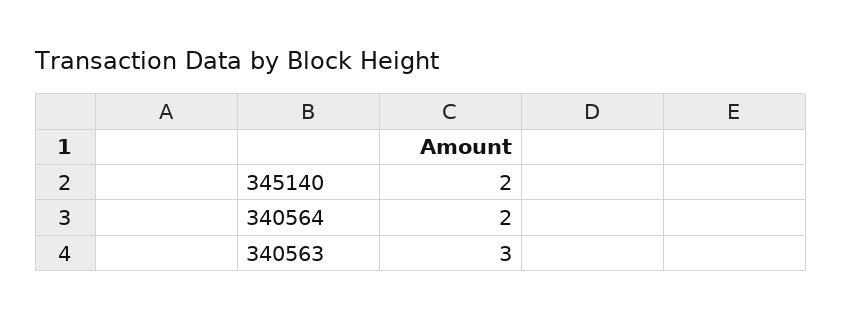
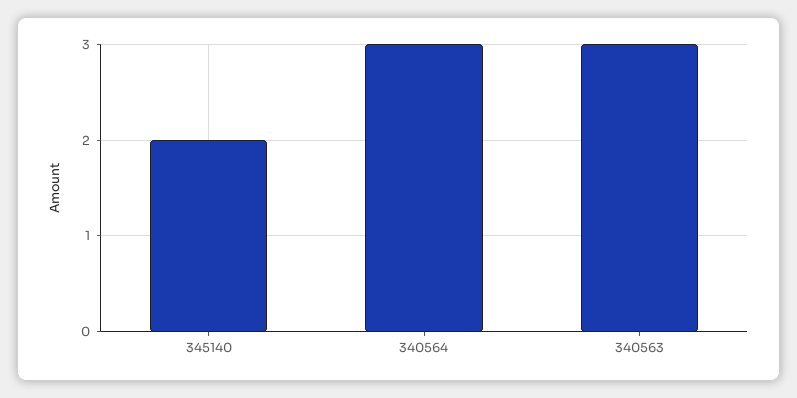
  {
    "345140": 2,
-   "340564": 2,
+   "340564": 3,
    "340563": 3
  }

